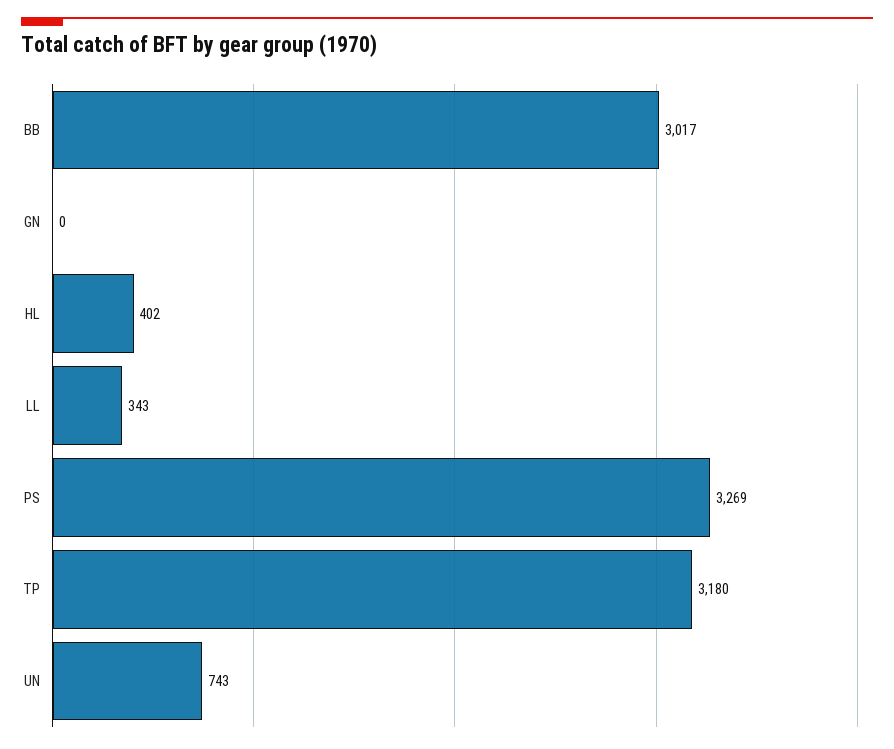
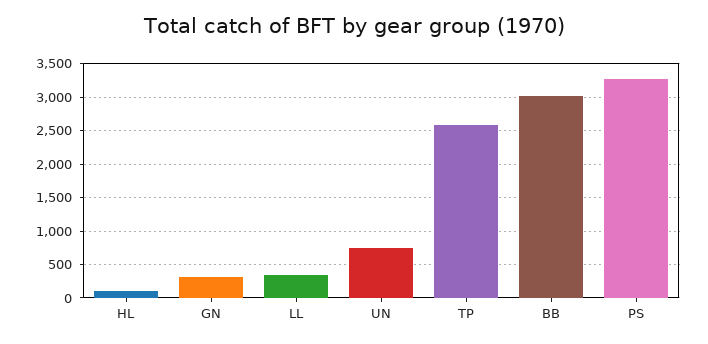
  {
    "BB": 3017,
-   "GN": 0,
+   "GN": 300,
-   "HL": 402,
+   "HL": 100,
    "LL": 343,
    "PS": 3269,
-   "TP": 3180,
+   "TP": 2600,
    "UN": 743
  }

